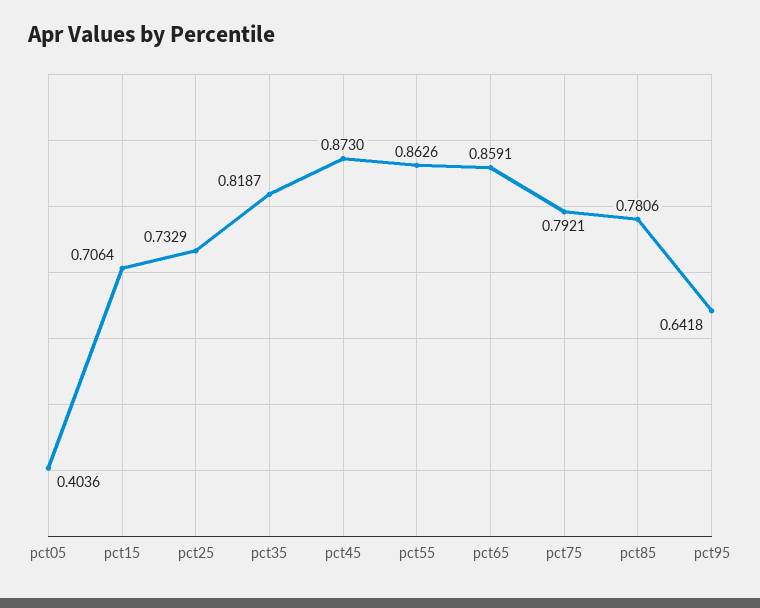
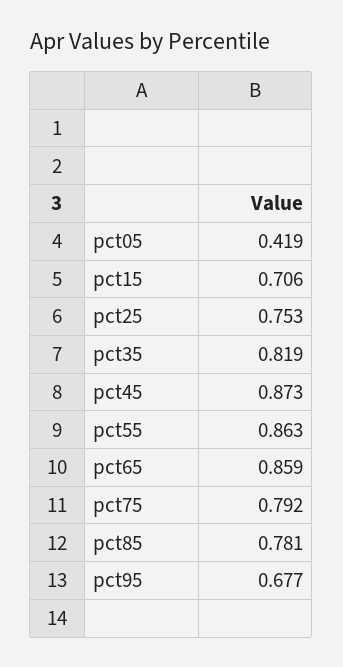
  {
-   "pct05": 0.4036,
+   "pct05": 0.419,
    "pct15": 0.7064,
-   "pct25": 0.7329,
+   "pct25": 0.753,
    "pct35": 0.8187,
    "pct45": 0.873,
    "pct55": 0.8626,
    "pct65": 0.8591,
    "pct75": 0.7921,
    "pct85": 0.7806,
-   "pct95": 0.6418
+   "pct95": 0.677
  }

